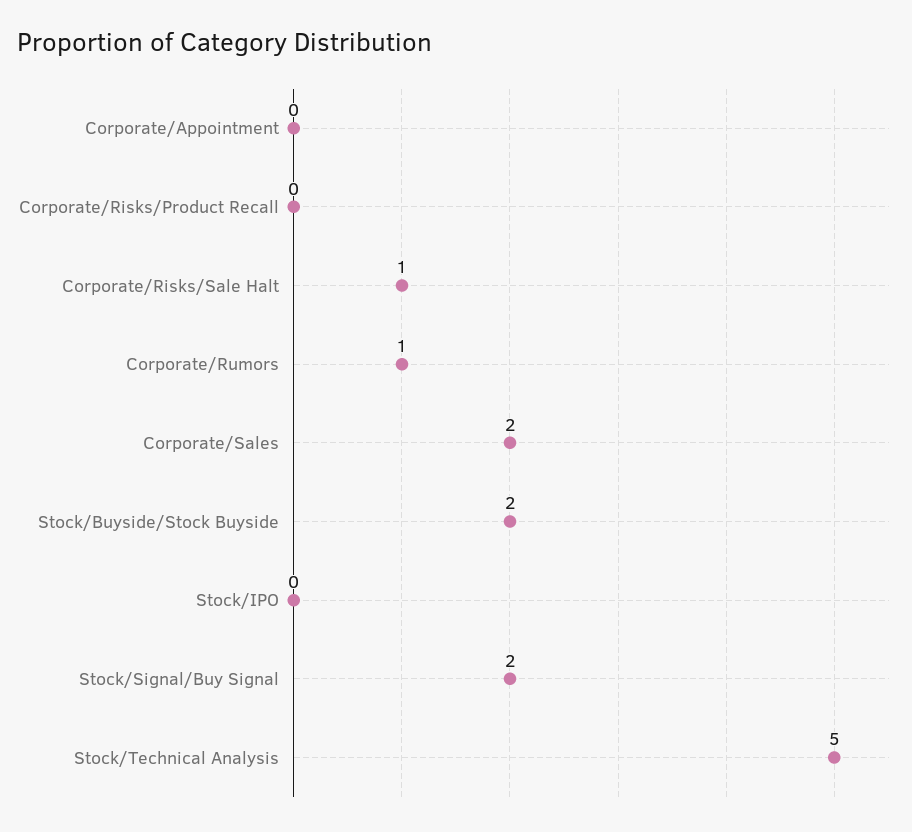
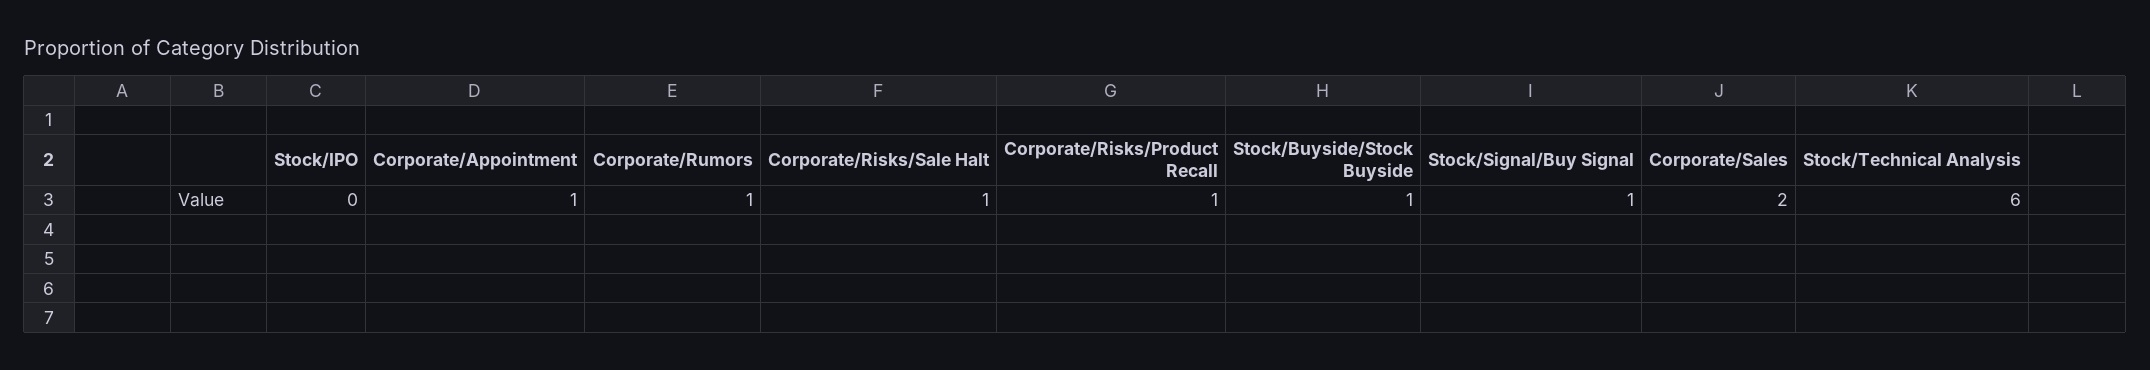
  {
-   "Corporate/Appointment": 0,
+   "Corporate/Appointment": 1,
-   "Corporate/Risks/Product Recall": 0,
+   "Corporate/Risks/Product Recall": 1,
    "Corporate/Risks/Sale Halt": 1,
    "Corporate/Rumors": 1,
    "Corporate/Sales": 2,
-   "Stock/Buyside/Stock Buyside": 2,
+   "Stock/Buyside/Stock Buyside": 1,
    "Stock/IPO": 0,
-   "Stock/Signal/Buy Signal": 2,
+   "Stock/Signal/Buy Signal": 1,
-   "Stock/Technical Analysis": 5
+   "Stock/Technical Analysis": 6
  }

